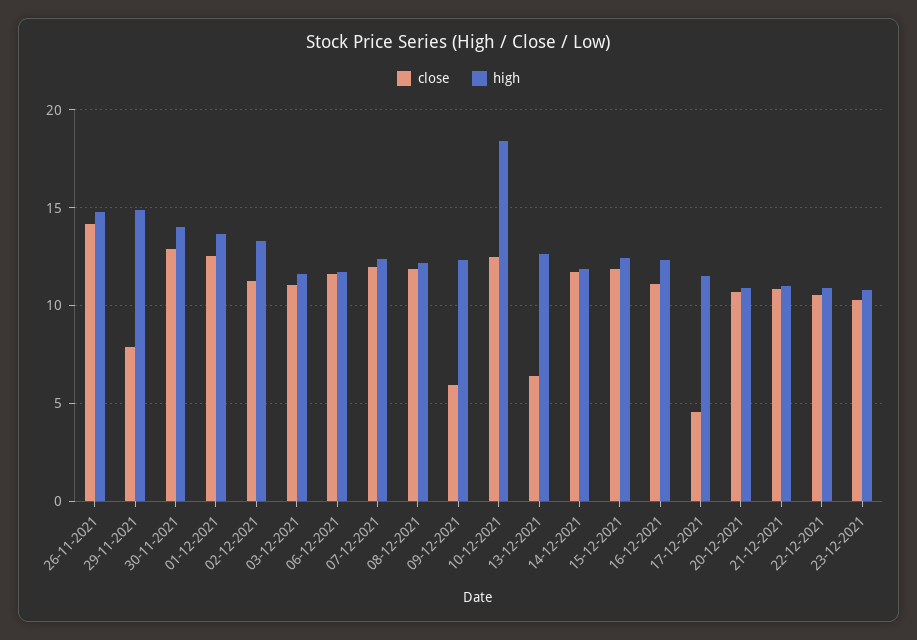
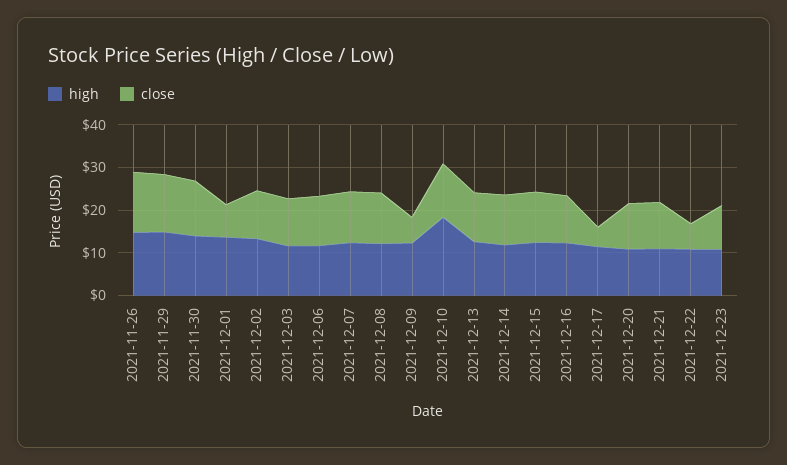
  {
    "close": {
      "26-11-2021": 14,
-     "29-11-2021": 8,
+     "29-11-2021": 14,
      "30-11-2021": 13,
-     "01-12-2021": 12.5,
+     "01-12-2021": 8,
      "02-12-2021": 11.5,
      "03-12-2021": 11,
      "06-12-2021": 11.5,
      "07-12-2021": 12,
      "08-12-2021": 12,
      "09-12-2021": 6,
      "10-12-2021": 12.5,
-     "13-12-2021": 6.5,
+     "13-12-2021": 12,
      "14-12-2021": 11.5,
      "15-12-2021": 12,
      "16-12-2021": 11,
      "17-12-2021": 4.5,
      "20-12-2021": 10.5,
      "21-12-2021": 11,
-     "22-12-2021": 10.5,
+     "22-12-2021": 6,
      "23-12-2021": 10.5
    },
    "high": {
      "26-11-2021": 15,
      "29-11-2021": 15,
      "30-11-2021": 14,
      "01-12-2021": 13.5,
      "02-12-2021": 13.5,
      "03-12-2021": 11.5,
      "06-12-2021": 11.5,
      "07-12-2021": 12.5,
      "08-12-2021": 12,
      "09-12-2021": 12.5,
      "10-12-2021": 18.5,
      "13-12-2021": 12.5,
      "14-12-2021": 12,
      "15-12-2021": 12.5,
      "16-12-2021": 12.5,
      "17-12-2021": 11.5,
      "20-12-2021": 11,
      "21-12-2021": 11,
      "22-12-2021": 11,
      "23-12-2021": 11
    }
  }

